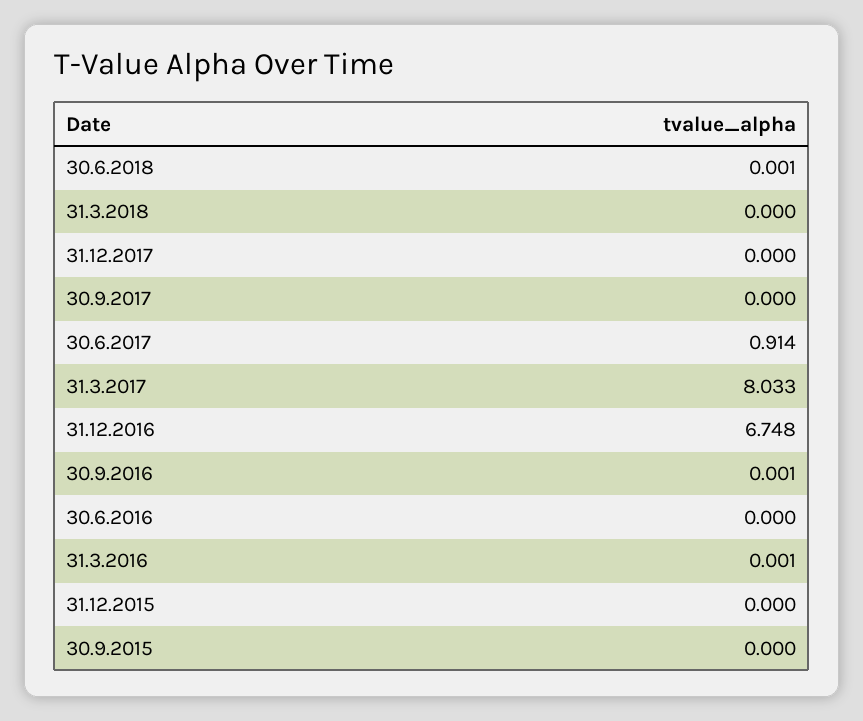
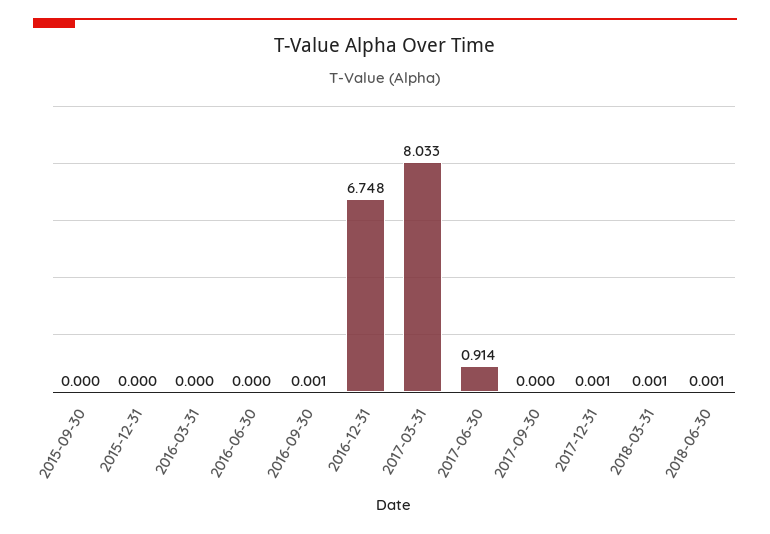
  {
    "30.6.2018": 0.001,
-   "31.3.2018": 0,
+   "31.3.2018": 0.001,
-   "31.12.2017": 0,
+   "31.12.2017": 0.001,
    "30.9.2017": 0,
    "30.6.2017": 0.914,
    "31.3.2017": 8.033,
    "31.12.2016": 6.748,
    "30.9.2016": 0.001,
    "30.6.2016": 0,
-   "31.3.2016": 0.001,
+   "31.3.2016": 0,
    "31.12.2015": 0,
    "30.9.2015": 0
  }

